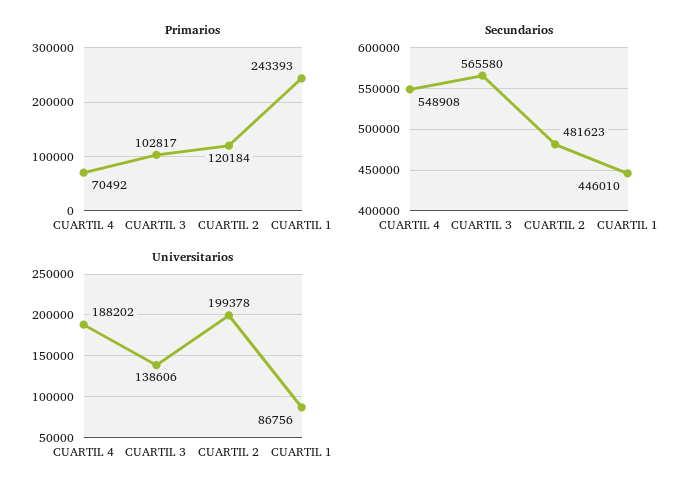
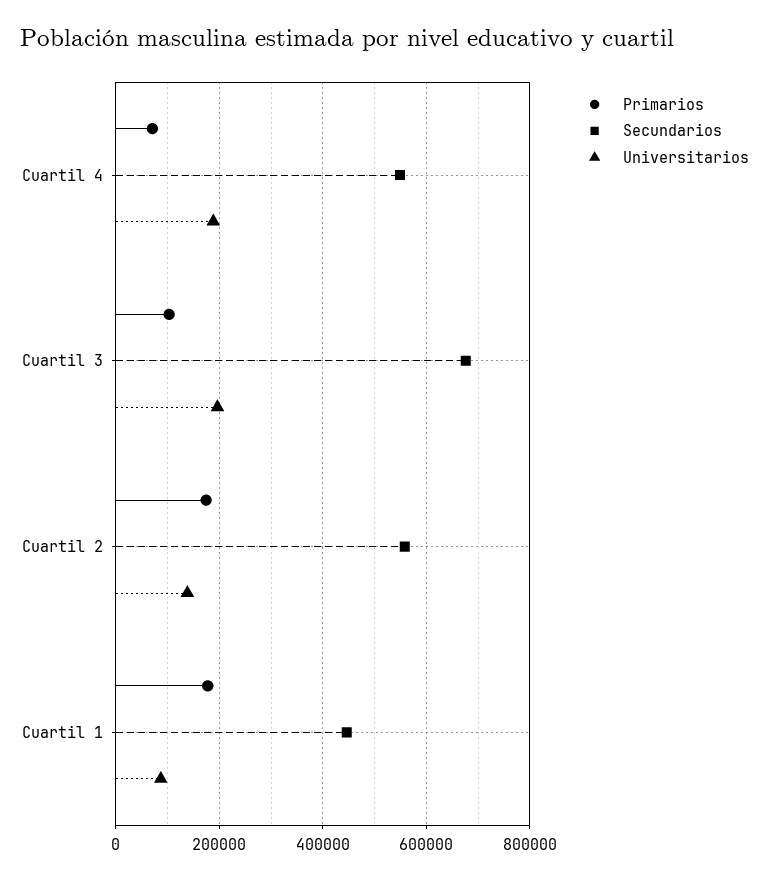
  {
    "Primarios": {
      "CUARTIL 4": 70492,
      "CUARTIL 3": 102817,
-     "CUARTIL 2": 120184,
+     "CUARTIL 2": 180000,
-     "CUARTIL 1": 243393
+     "CUARTIL 1": 180000
    },
    "Secundarios": {
      "CUARTIL 4": 548908,
-     "CUARTIL 3": 565580,
+     "CUARTIL 3": 680000,
-     "CUARTIL 2": 481623,
+     "CUARTIL 2": 560000,
      "CUARTIL 1": 446010
    },
    "Universitarios": {
      "CUARTIL 4": 188202,
-     "CUARTIL 3": 138606,
+     "CUARTIL 3": 200000,
-     "CUARTIL 2": 199378,
+     "CUARTIL 2": 140000,
      "CUARTIL 1": 86756
    }
  }

